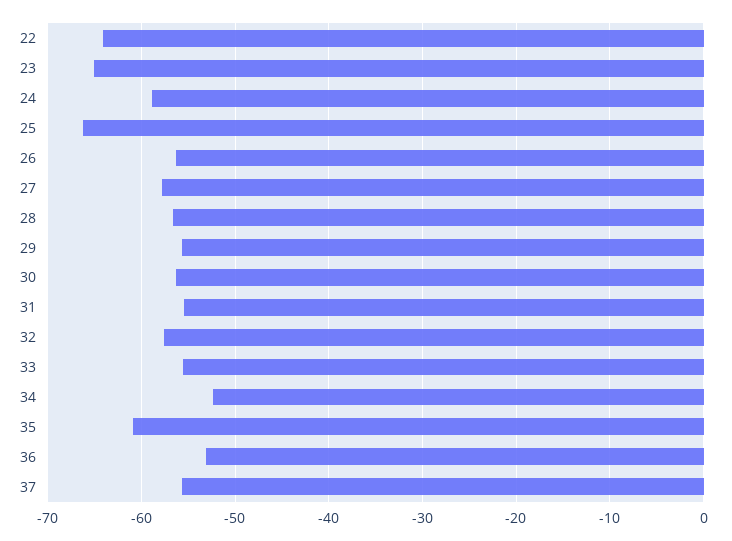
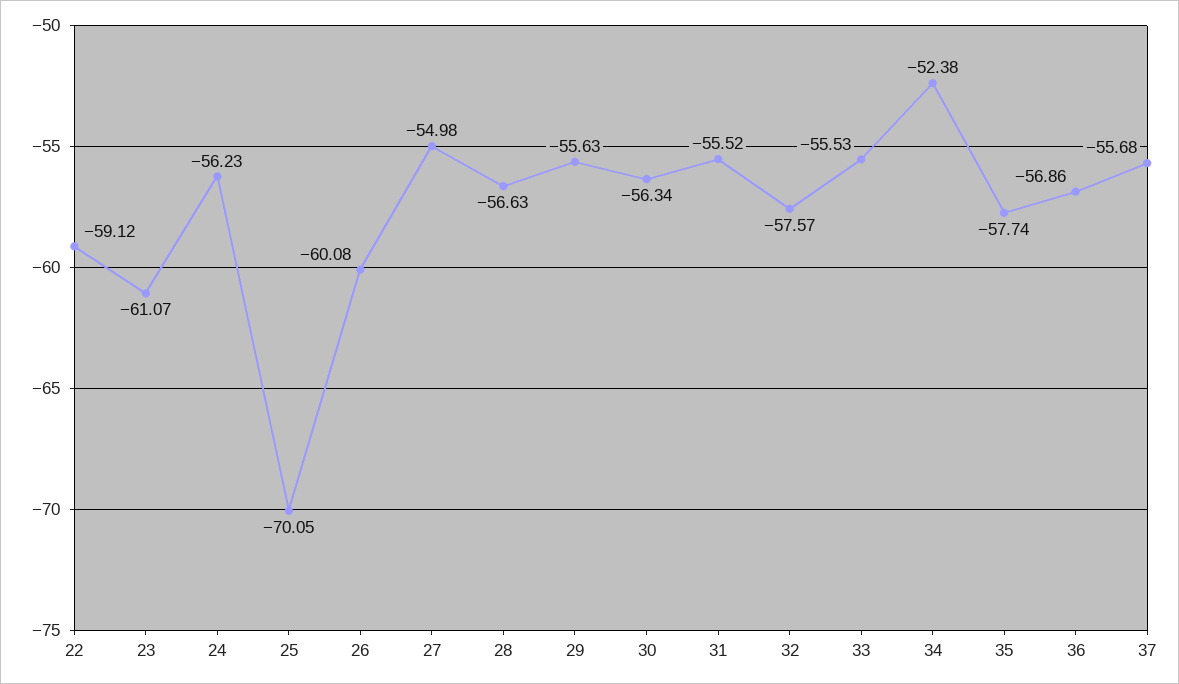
  {
-   "22": -64,
+   "22": -59.12,
-   "23": -65,
+   "23": -61.07,
-   "24": -59,
+   "24": -56.23,
-   "25": -66,
+   "25": -70.05,
-   "26": -56,
+   "26": -60.08,
-   "27": -58,
+   "27": -54.98,
    "28": -56.63,
    "29": -55.63,
    "30": -56.34,
    "31": -55.52,
    "32": -57.57,
    "33": -55.53,
    "34": -52.38,
-   "35": -61,
+   "35": -57.74,
-   "36": -53,
+   "36": -56.86,
    "37": -55.68
  }

